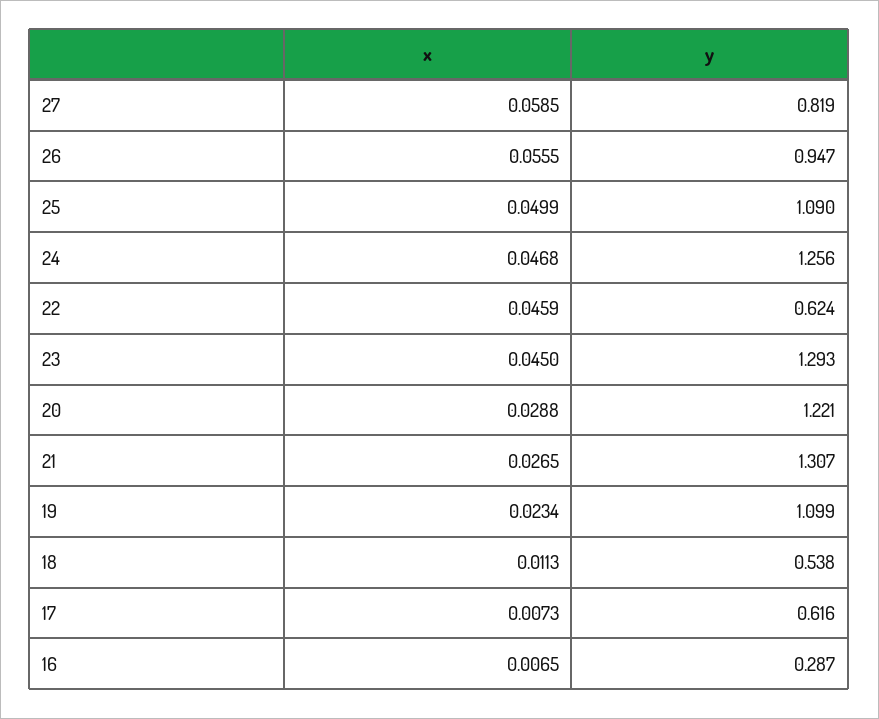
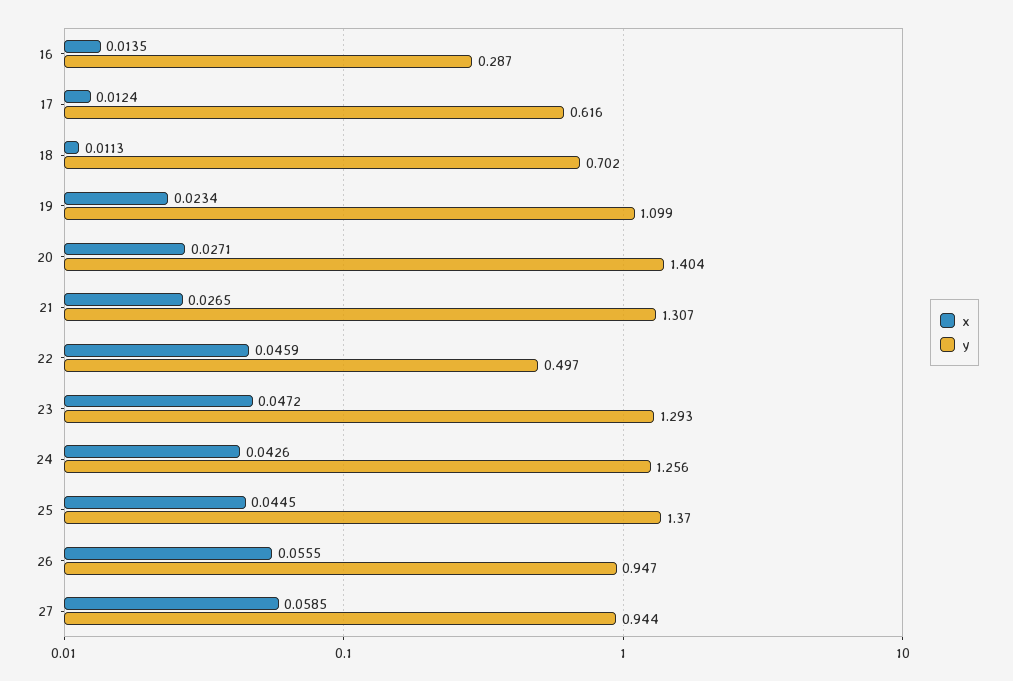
  {
    "x": {
      "27": 0.0585,
      "26": 0.0555,
-     "25": 0.0499,
+     "25": 0.0445,
-     "24": 0.0468,
+     "24": 0.0426,
      "22": 0.0459,
-     "23": 0.045,
+     "23": 0.0472,
-     "20": 0.0288,
+     "20": 0.0271,
      "21": 0.0265,
      "19": 0.0234,
      "18": 0.0113,
-     "17": 0.0073,
+     "17": 0.0124,
-     "16": 0.0065
+     "16": 0.0135
    },
    "y": {
-     "27": 0.819,
+     "27": 0.944,
      "26": 0.947,
-     "25": 1.09,
+     "25": 1.37,
      "24": 1.256,
-     "22": 0.624,
+     "22": 0.497,
      "23": 1.293,
-     "20": 1.221,
+     "20": 1.404,
      "21": 1.307,
      "19": 1.099,
-     "18": 0.538,
+     "18": 0.702,
      "17": 0.616,
      "16": 0.287
    }
  }

